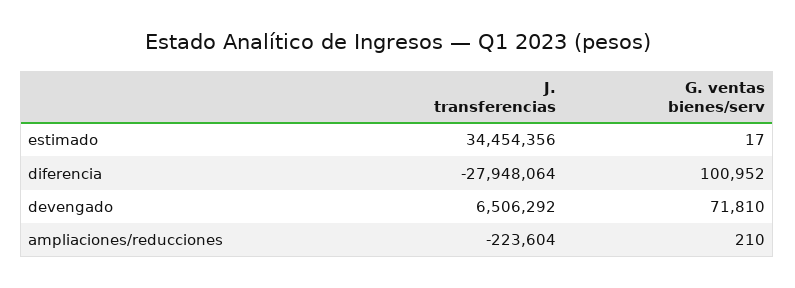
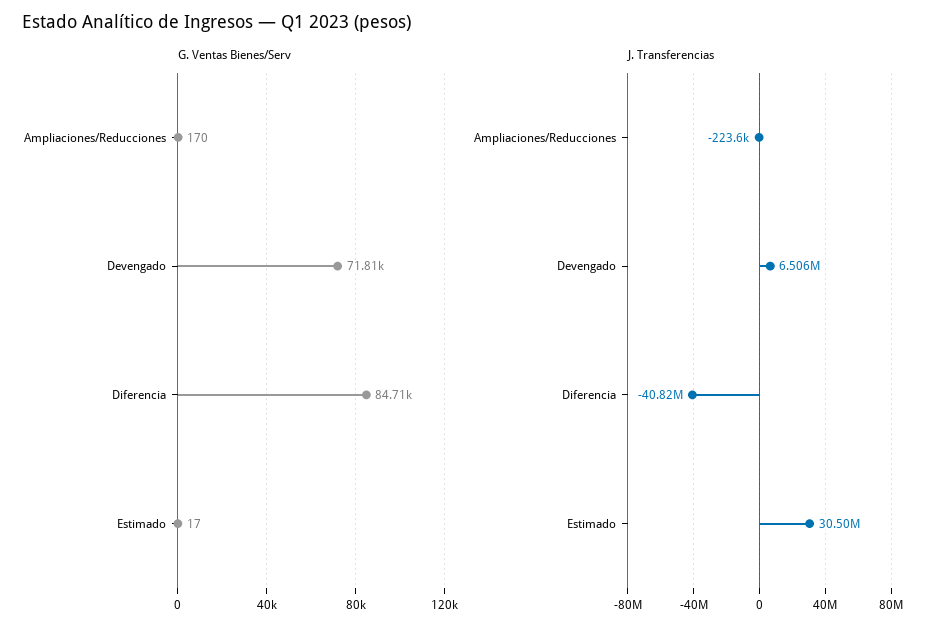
  {
    "J. transferencias": {
-     "estimado": 34454356,
+     "estimado": 30500000,
-     "diferencia": -27948064,
+     "diferencia": -40820000,
      "devengado": 6506292,
      "ampliaciones/reducciones": -223604
    },
    "G. ventas bienes/serv": {
      "estimado": 17,
-     "diferencia": 100952,
+     "diferencia": 84710,
      "devengado": 71810,
-     "ampliaciones/reducciones": 210
+     "ampliaciones/reducciones": 170
    }
  }

